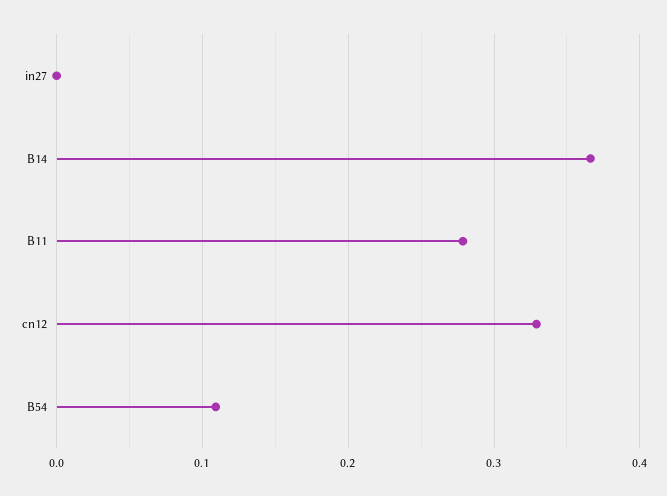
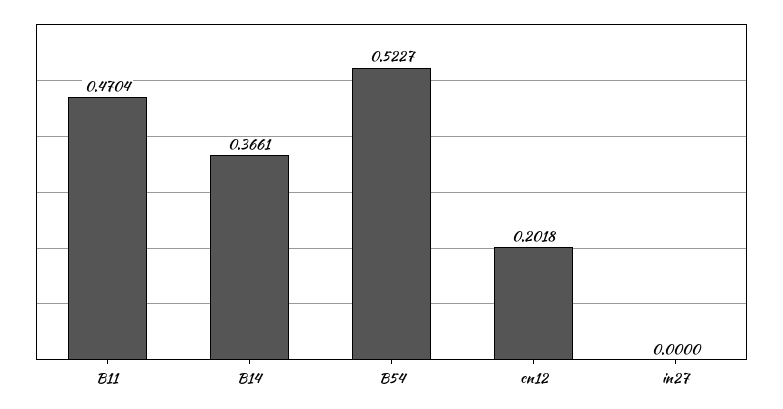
  {
    "in27": 0,
    "B14": 0.3661,
-   "B11": 0.28,
+   "B11": 0.4704,
-   "cn12": 0.33,
+   "cn12": 0.2018,
-   "B54": 0.11
+   "B54": 0.5227
  }

